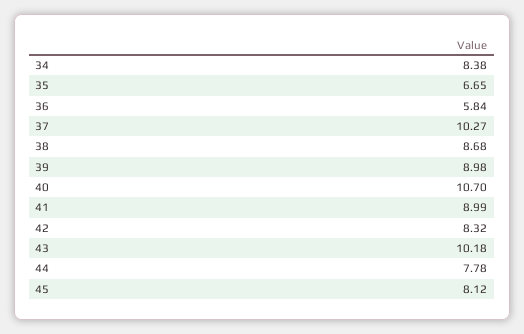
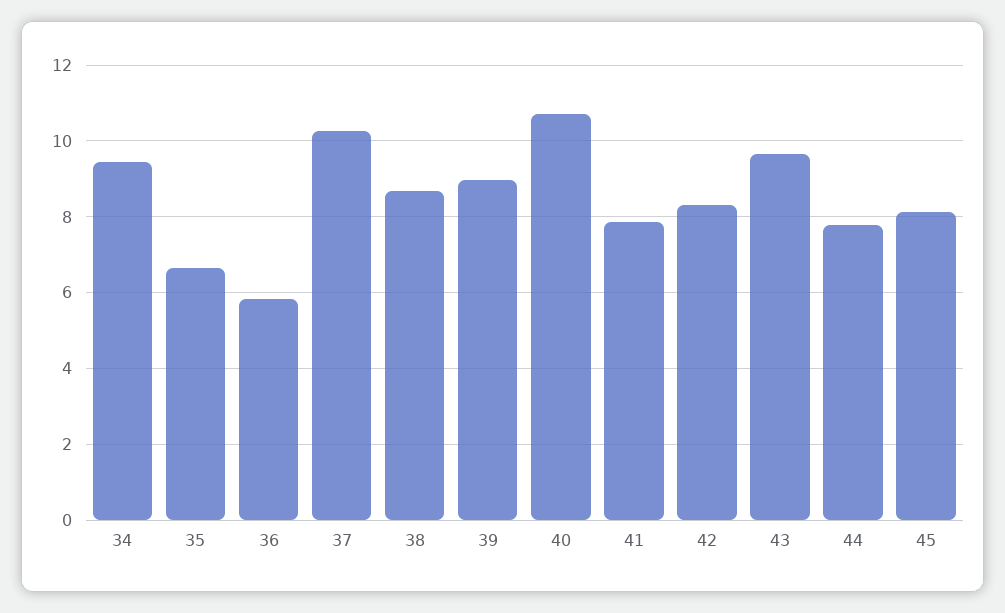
  {
-   "34": 8.38,
+   "34": 9.4,
    "35": 6.65,
    "36": 5.84,
    "37": 10.27,
    "38": 8.68,
    "39": 8.98,
    "40": 10.7,
-   "41": 8.99,
+   "41": 7.8,
    "42": 8.32,
-   "43": 10.18,
+   "43": 9.6,
    "44": 7.78,
    "45": 8.12
  }

